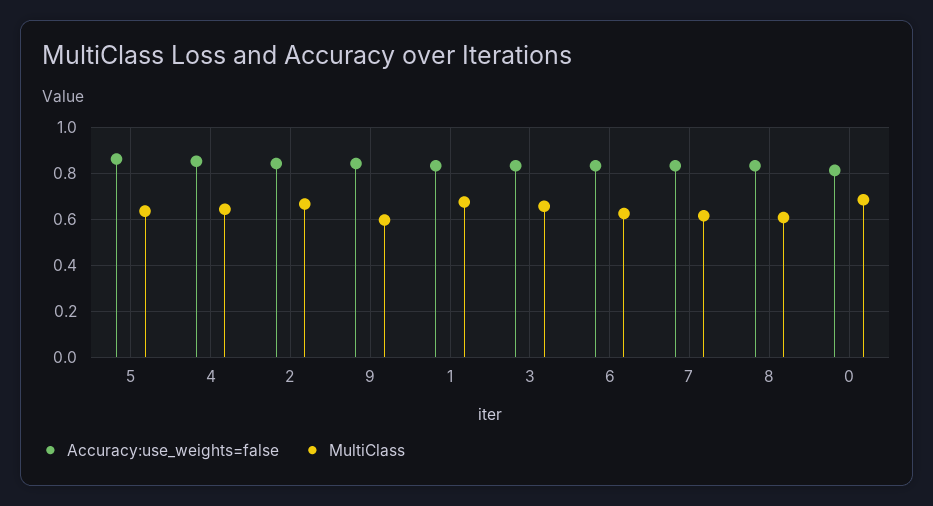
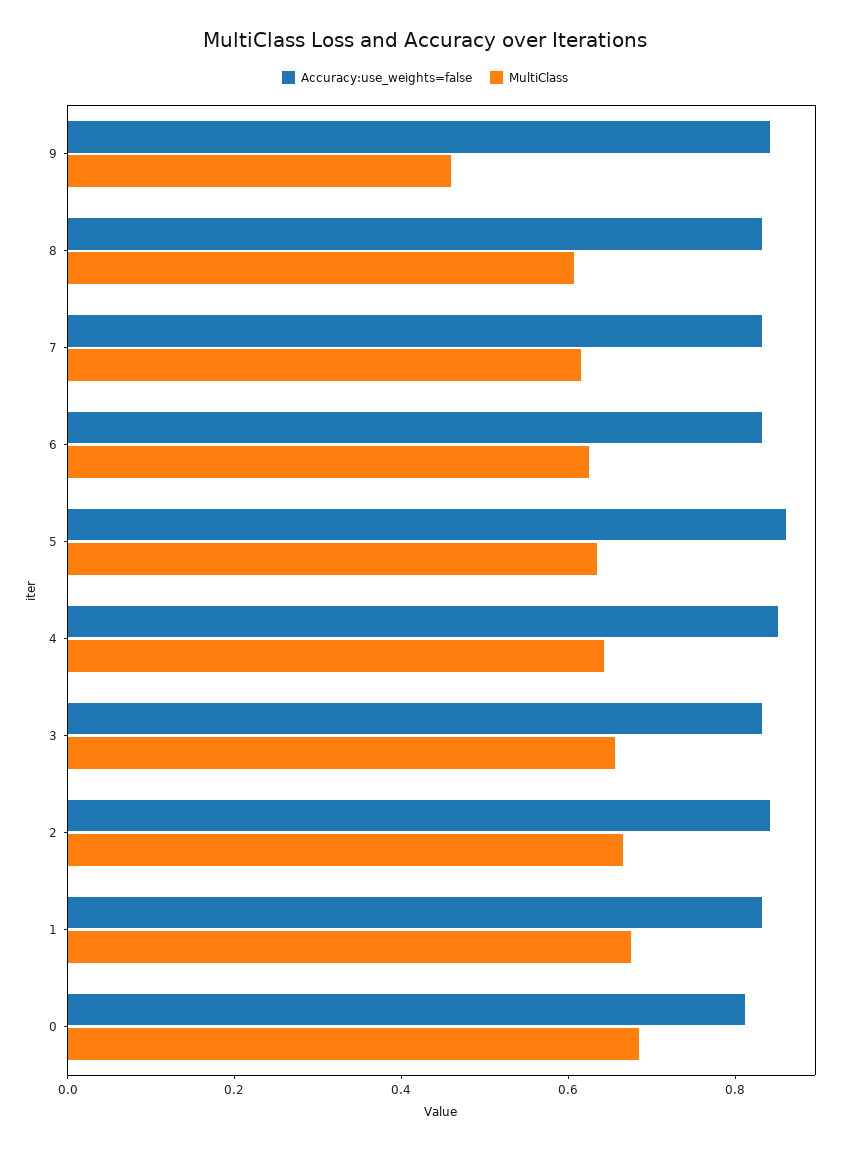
  {
    "Accuracy:use_weights=false": {
      "5": 0.85,
      "4": 0.85,
      "2": 0.85,
      "9": 0.85,
      "1": 0.85,
      "3": 0.85,
      "6": 0.85,
      "7": 0.85,
      "8": 0.85,
      "0": 0.8
    },
    "MultiClass": {
      "5": 0.65,
      "4": 0.65,
      "2": 0.65,
-     "9": 0.6,
+     "9": 0.45,
      "1": 0.65,
      "3": 0.65,
      "6": 0.6,
      "7": 0.6,
      "8": 0.6,
      "0": 0.7
    }
  }

